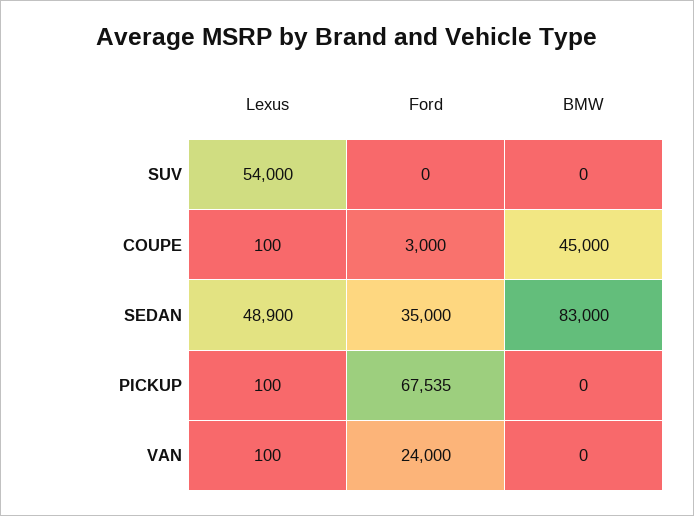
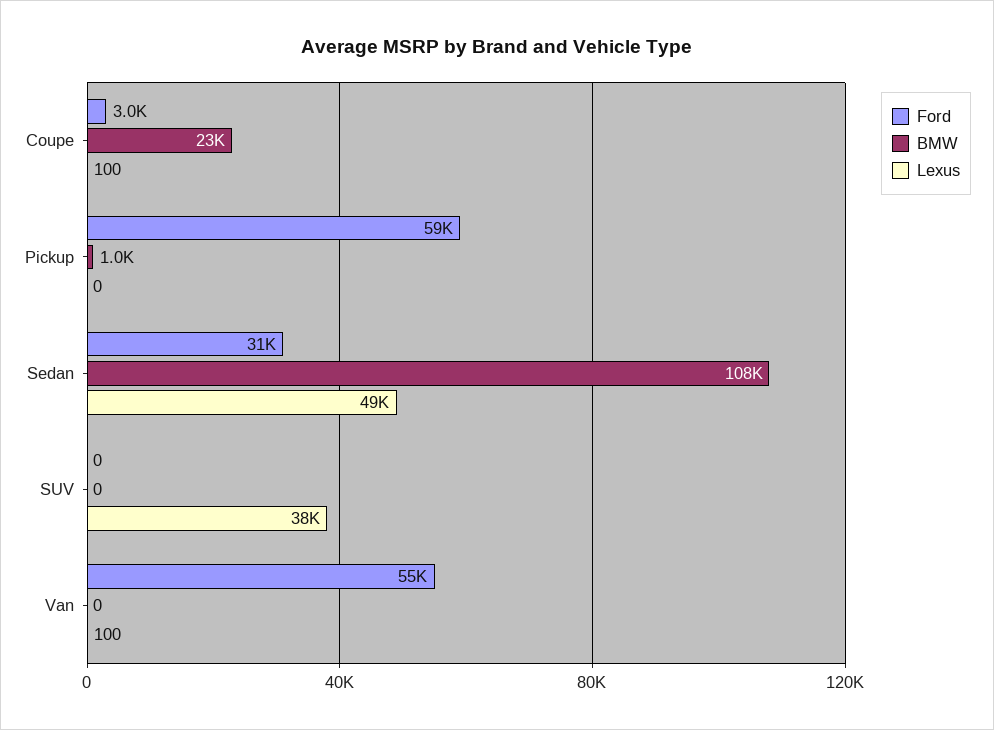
  {
    "Lexus": {
-     "SUV": 54000,
+     "SUV": 38000,
      "COUPE": 100,
      "SEDAN": 48900,
-     "PICKUP": 100,
+     "PICKUP": 0,
      "VAN": 100
    },
    "Ford": {
      "SUV": 0,
      "COUPE": 3000,
-     "SEDAN": 35000,
+     "SEDAN": 31000,
-     "PICKUP": 67535,
+     "PICKUP": 59000,
-     "VAN": 24000
+     "VAN": 55000
    },
    "BMW": {
      "SUV": 0,
-     "COUPE": 45000,
+     "COUPE": 23000,
-     "SEDAN": 83000,
+     "SEDAN": 108000,
-     "PICKUP": 0,
+     "PICKUP": 1000,
      "VAN": 0
    }
  }

